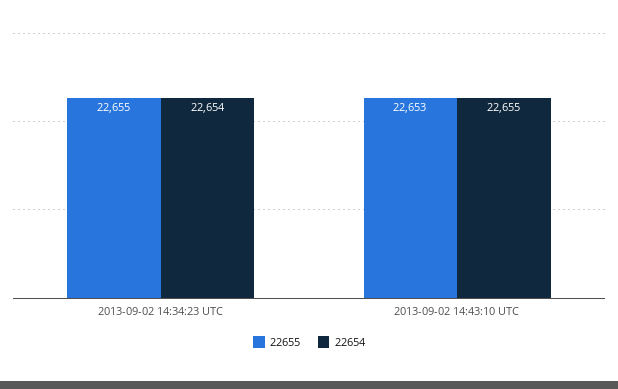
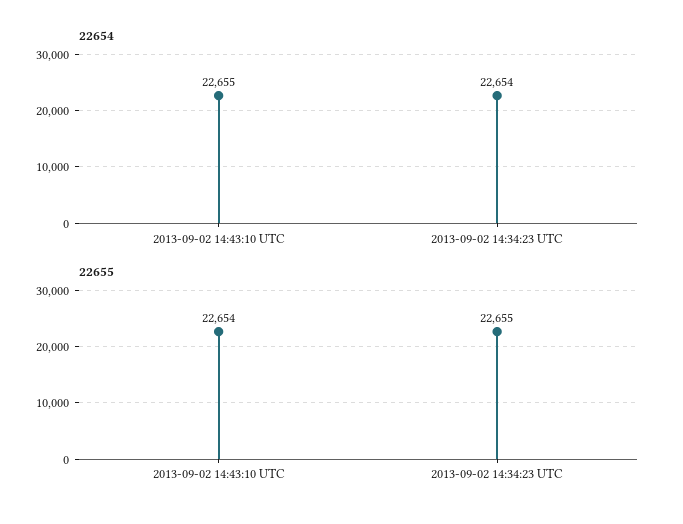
  {
    "22655": {
      "2013-09-02 14:34:23 UTC": 22655,
-     "2013-09-02 14:43:10 UTC": 22653
+     "2013-09-02 14:43:10 UTC": 22654
    },
    "22654": {
      "2013-09-02 14:34:23 UTC": 22654,
      "2013-09-02 14:43:10 UTC": 22655
    }
  }

